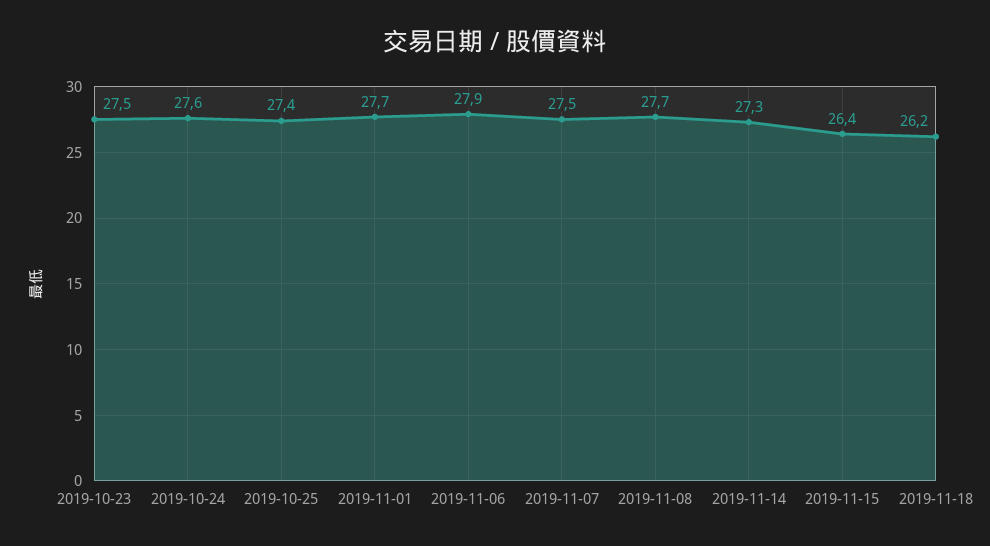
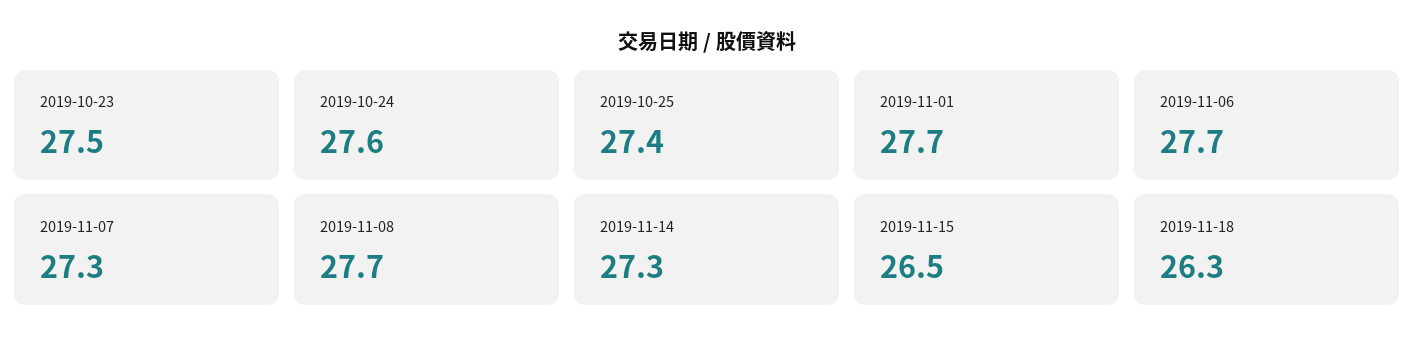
  {
    "2019-10-23": 27.5,
    "2019-10-24": 27.6,
    "2019-10-25": 27.4,
    "2019-11-01": 27.7,
-   "2019-11-06": 27.9,
+   "2019-11-06": 27.7,
-   "2019-11-07": 27.5,
+   "2019-11-07": 27.3,
    "2019-11-08": 27.7,
    "2019-11-14": 27.3,
-   "2019-11-15": 26.4,
+   "2019-11-15": 26.5,
-   "2019-11-18": 26.2
+   "2019-11-18": 26.3
  }

